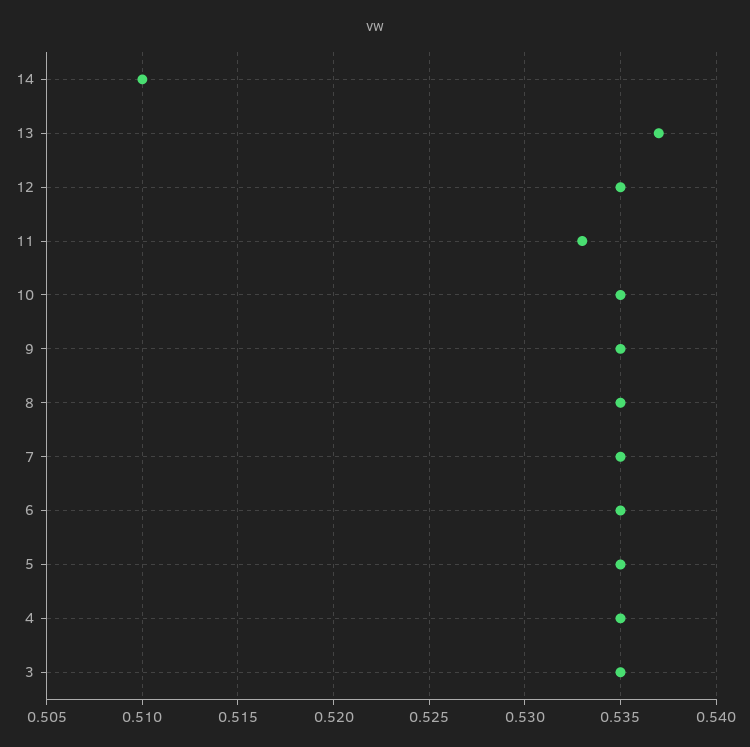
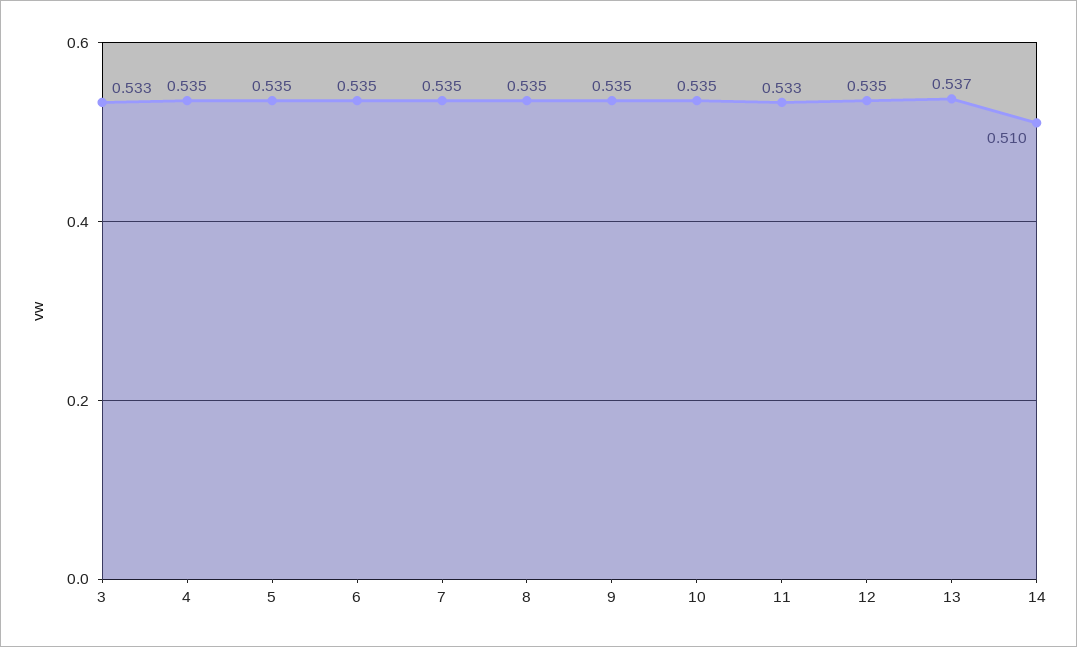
  {
    "14": 0.51,
    "13": 0.537,
    "12": 0.535,
    "11": 0.533,
    "10": 0.535,
    "9": 0.535,
    "8": 0.535,
    "7": 0.535,
    "6": 0.535,
    "5": 0.535,
    "4": 0.535,
-   "3": 0.535
+   "3": 0.533
  }

